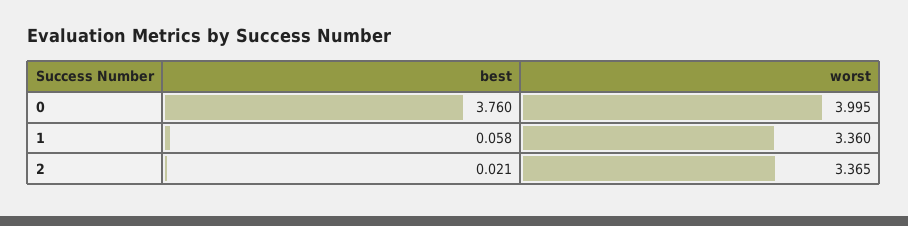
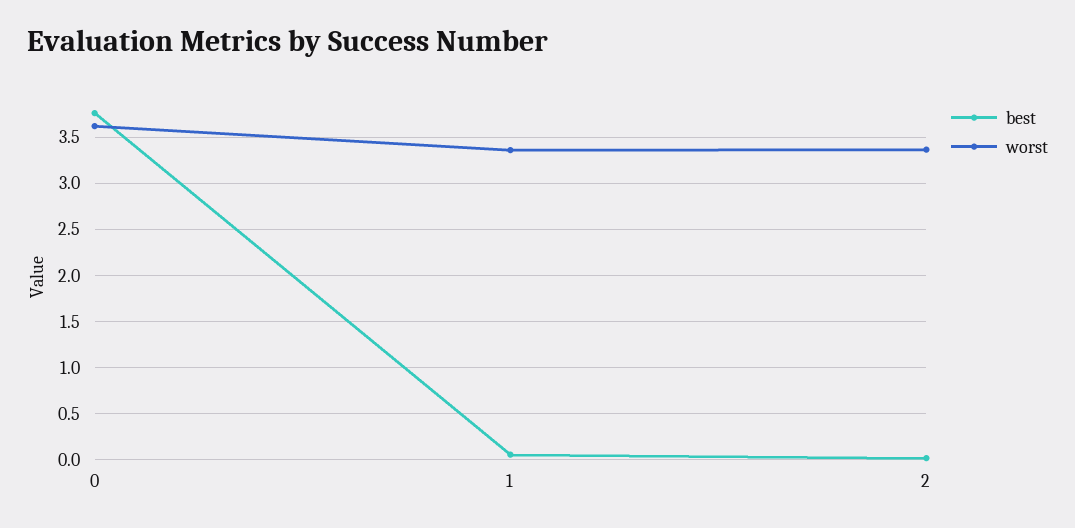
  {
    "best": {
      "0": 3.76,
      "1": 0.058,
      "2": 0.021
    },
    "worst": {
-     "0": 3.995,
+     "0": 3.6,
      "1": 3.36,
      "2": 3.365
    }
  }

